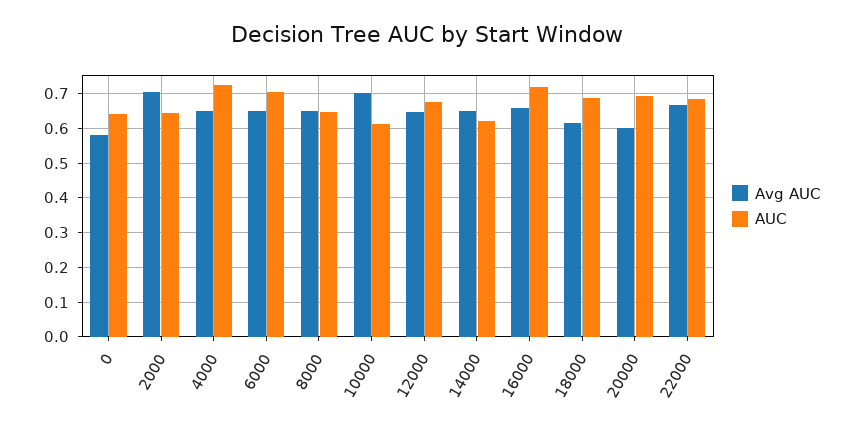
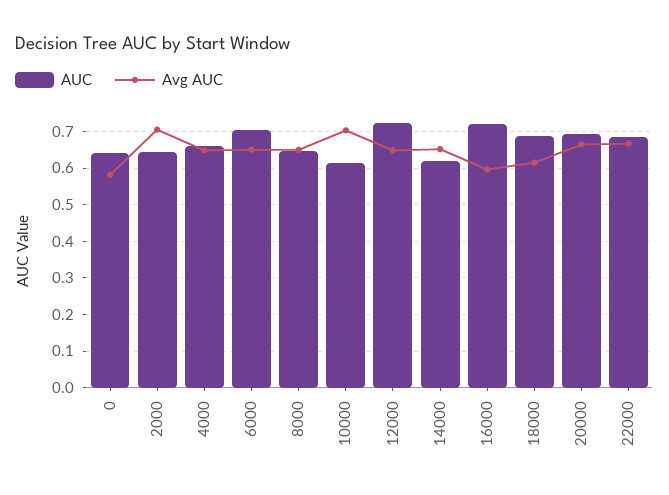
  {
    "Avg AUC": {
      "0": 0.58,
      "2000": 0.7,
      "4000": 0.64,
      "6000": 0.66,
      "8000": 0.66,
      "10000": 0.7,
      "12000": 0.64,
      "14000": 0.66,
-     "16000": 0.66,
+     "16000": 0.6,
      "18000": 0.62,
-     "20000": 0.6,
+     "20000": 0.66,
      "22000": 0.66
    },
    "AUC": {
      "0": 0.64,
      "2000": 0.64,
-     "4000": 0.72,
+     "4000": 0.66,
      "6000": 0.7,
      "8000": 0.64,
      "10000": 0.62,
-     "12000": 0.68,
+     "12000": 0.72,
      "14000": 0.62,
      "16000": 0.72,
      "18000": 0.68,
      "20000": 0.7,
      "22000": 0.68
    }
  }

